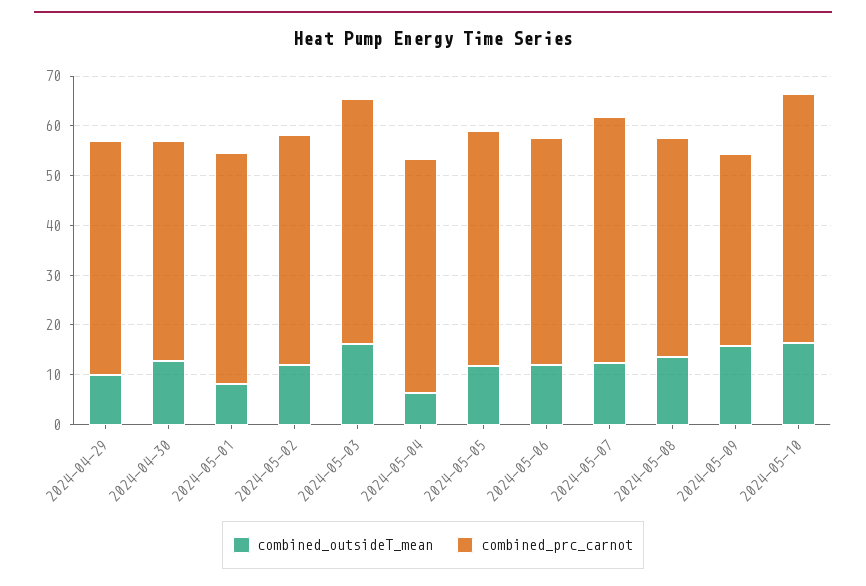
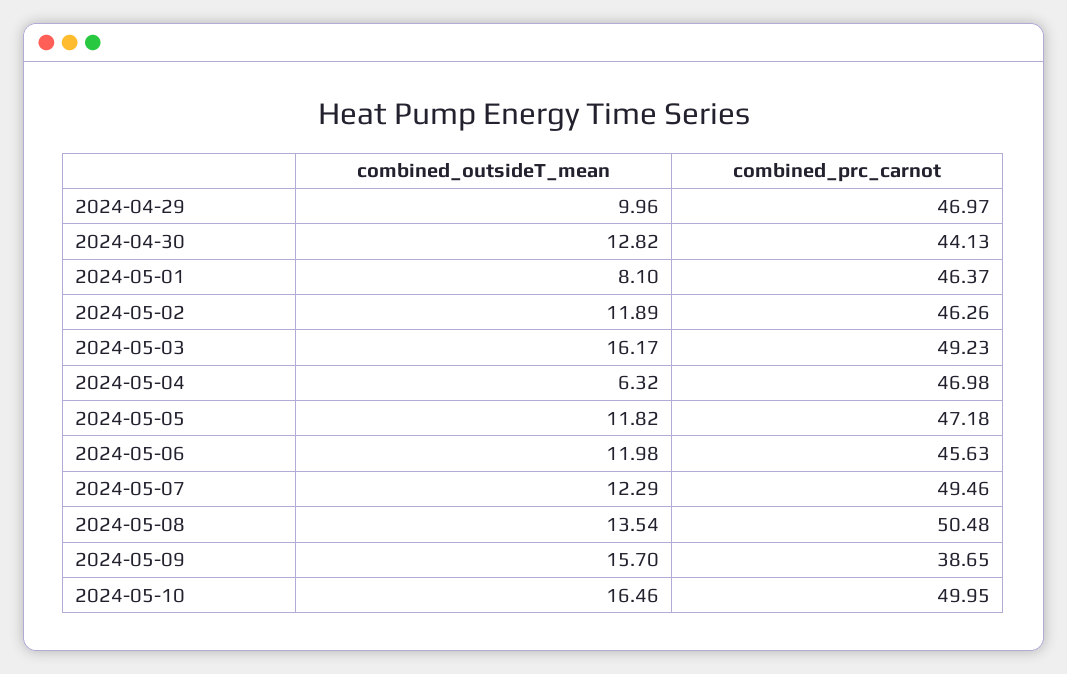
  {
    "combined_outsideT_mean": {
      "2024-04-29": 9.96,
      "2024-04-30": 12.82,
      "2024-05-01": 8.1,
      "2024-05-02": 11.89,
      "2024-05-03": 16.17,
      "2024-05-04": 6.32,
      "2024-05-05": 11.82,
      "2024-05-06": 11.98,
      "2024-05-07": 12.29,
      "2024-05-08": 13.54,
      "2024-05-09": 15.7,
      "2024-05-10": 16.46
    },
    "combined_prc_carnot": {
      "2024-04-29": 46.97,
      "2024-04-30": 44.13,
      "2024-05-01": 46.37,
      "2024-05-02": 46.26,
      "2024-05-03": 49.23,
      "2024-05-04": 46.98,
      "2024-05-05": 47.18,
      "2024-05-06": 45.63,
      "2024-05-07": 49.46,
-     "2024-05-08": 44,
+     "2024-05-08": 50.48,
      "2024-05-09": 38.65,
      "2024-05-10": 49.95
    }
  }

